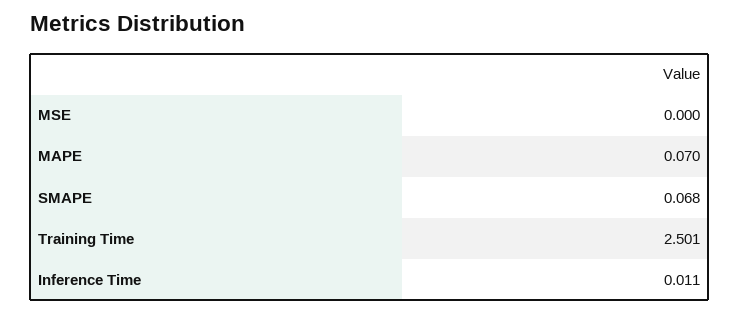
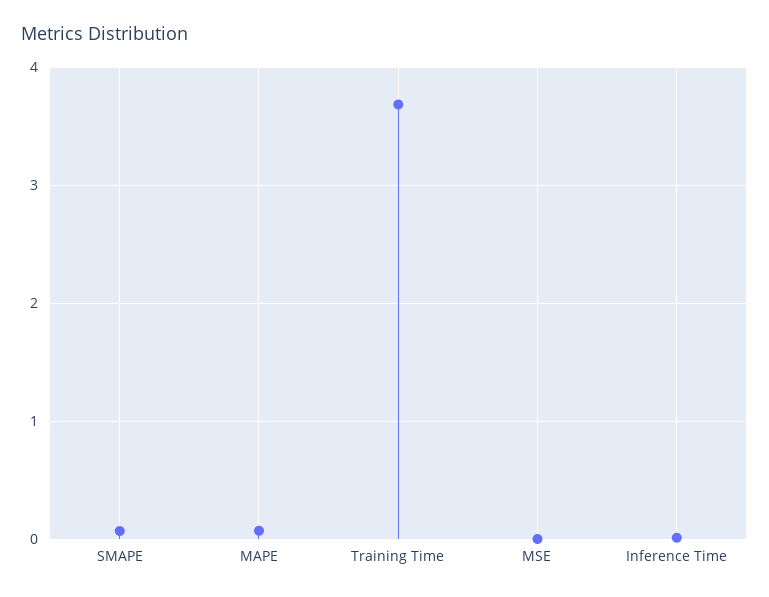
  {
    "MSE": 0,
    "MAPE": 0.07,
    "SMAPE": 0.068,
-   "Training Time": 2.501,
+   "Training Time": 3.7,
    "Inference Time": 0.011
  }

